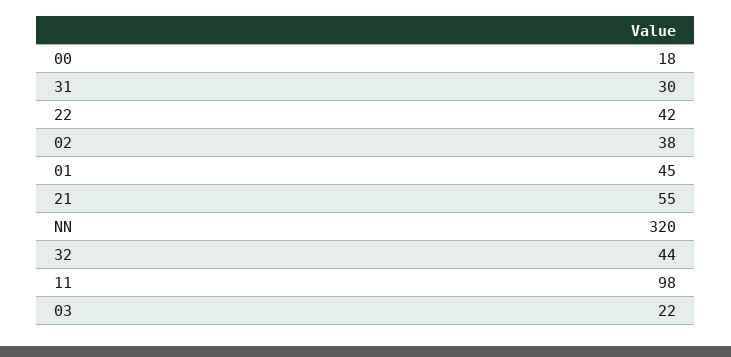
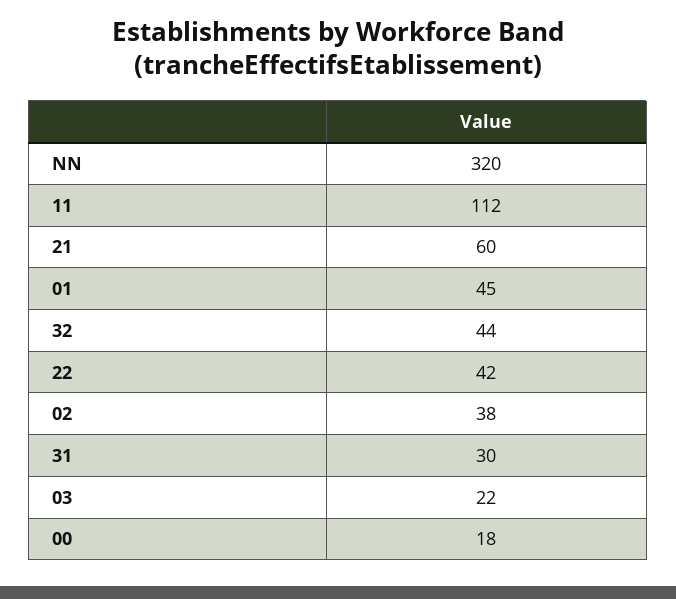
  {
    "00": 18,
    "31": 30,
    "22": 42,
    "02": 38,
    "01": 45,
-   "21": 55,
+   "21": 60,
    "NN": 320,
    "32": 44,
-   "11": 98,
+   "11": 112,
    "03": 22
  }

